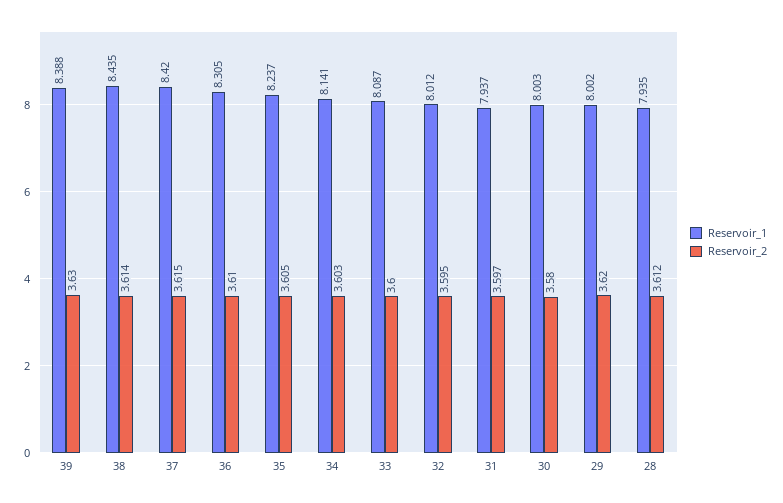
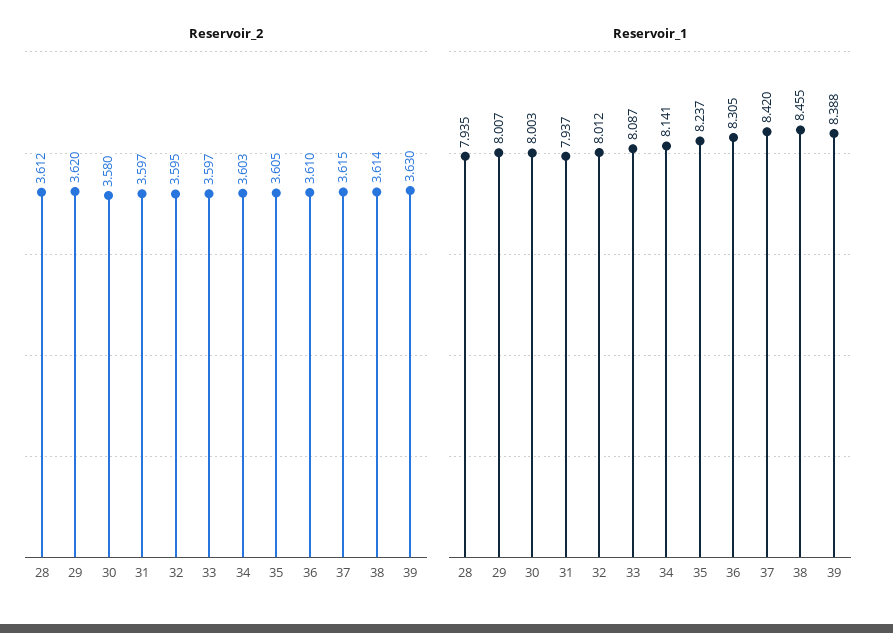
  {
    "Reservoir_1": {
      "39": 8.388,
-     "38": 8.435,
+     "38": 8.455,
      "37": 8.42,
      "36": 8.305,
      "35": 8.237,
      "34": 8.141,
      "33": 8.087,
      "32": 8.012,
      "31": 7.937,
      "30": 8.003,
-     "29": 8.002,
+     "29": 8.007,
      "28": 7.935
    },
    "Reservoir_2": {
      "39": 3.63,
      "38": 3.614,
      "37": 3.615,
      "36": 3.61,
      "35": 3.605,
      "34": 3.603,
-     "33": 3.6,
+     "33": 3.597,
      "32": 3.595,
      "31": 3.597,
      "30": 3.58,
      "29": 3.62,
      "28": 3.612
    }
  }

